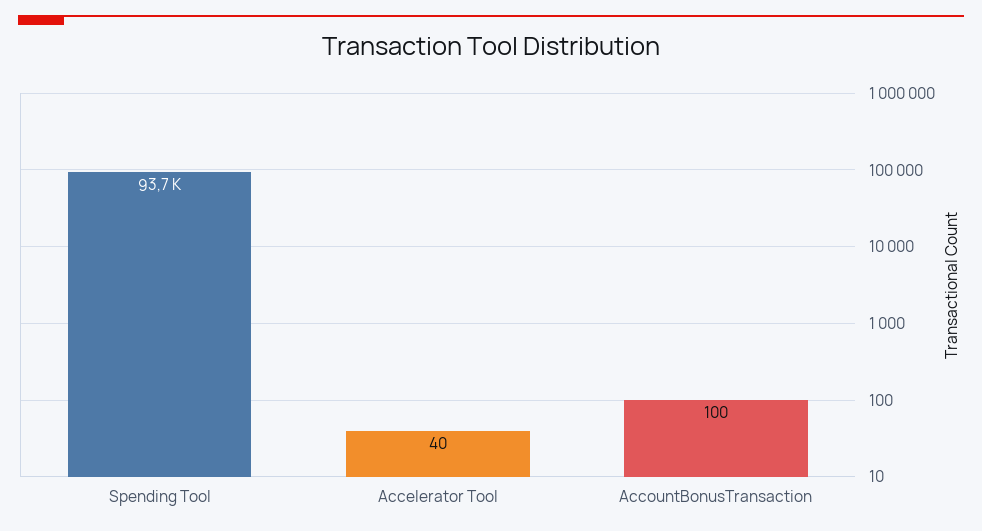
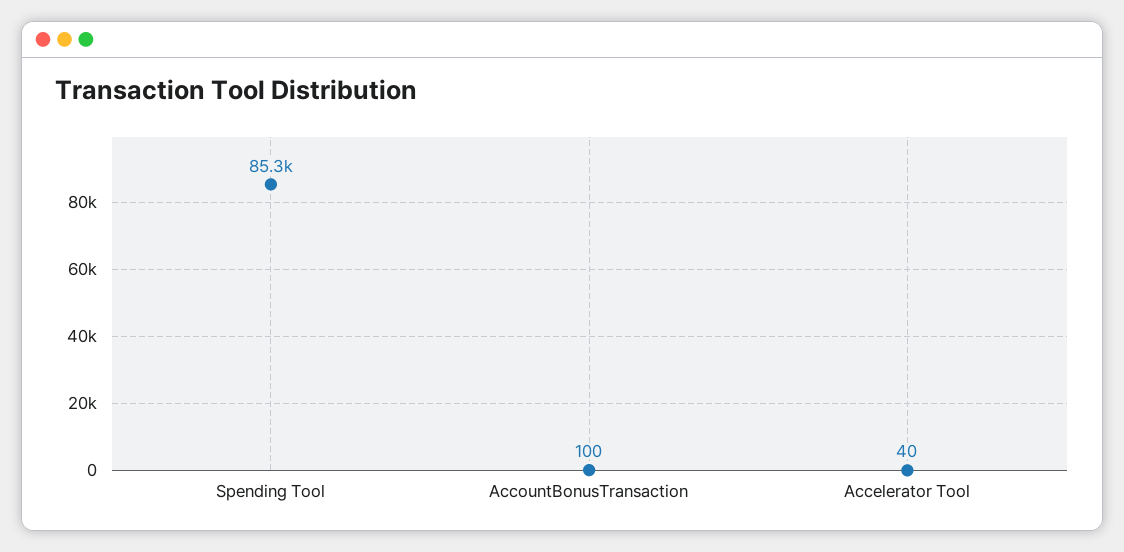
  {
-   "Spending Tool": 93700,
+   "Spending Tool": 85300,
    "Accelerator Tool": 40,
    "AccountBonusTransaction": 100
  }

